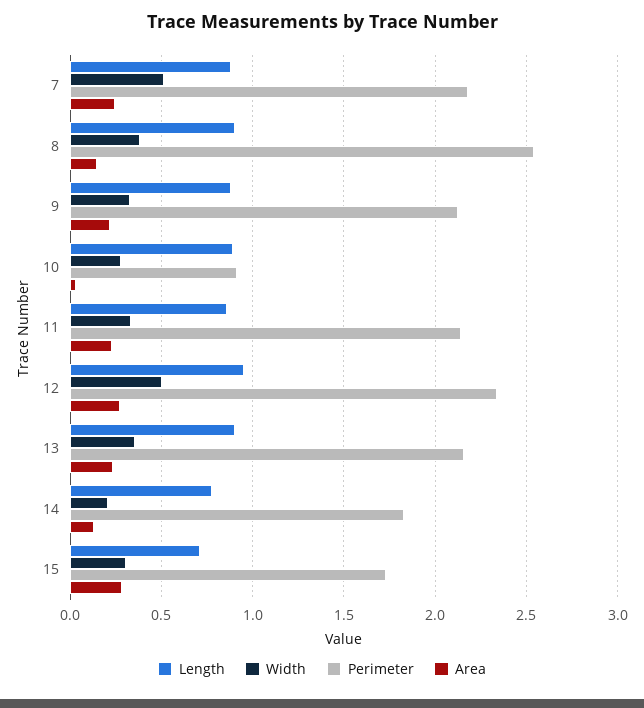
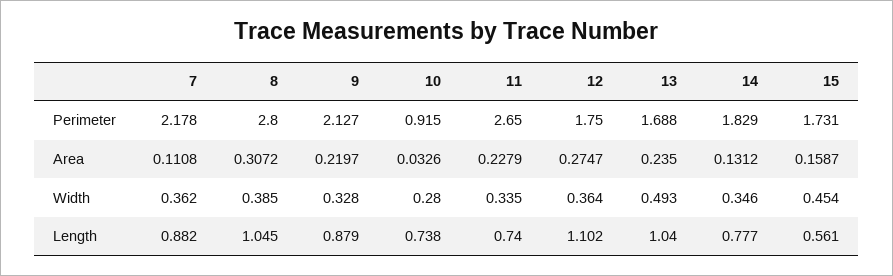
  {
    "Length": {
      "7": 0.882,
-     "8": 0.9,
+     "8": 1.045,
      "9": 0.879,
-     "10": 0.9,
+     "10": 0.738,
-     "11": 0.85,
+     "11": 0.74,
-     "12": 0.95,
+     "12": 1.102,
-     "13": 0.9,
+     "13": 1.04,
      "14": 0.777,
-     "15": 0.7
+     "15": 0.561
    },
    "Width": {
-     "7": 0.5,
+     "7": 0.362,
      "8": 0.385,
      "9": 0.328,
      "10": 0.28,
      "11": 0.335,
-     "12": 0.5,
+     "12": 0.364,
-     "13": 0.35,
+     "13": 0.493,
-     "14": 0.2,
+     "14": 0.346,
-     "15": 0.3
+     "15": 0.454
    },
    "Perimeter": {
      "7": 2.178,
-     "8": 2.55,
+     "8": 2.8,
      "9": 2.127,
      "10": 0.915,
-     "11": 2.15,
+     "11": 2.65,
-     "12": 2.35,
+     "12": 1.75,
-     "13": 2.15,
+     "13": 1.688,
      "14": 1.829,
      "15": 1.731
    },
    "Area": {
-     "7": 0.25,
+     "7": 0.1108,
-     "8": 0.15,
+     "8": 0.3072,
      "9": 0.2197,
      "10": 0.0326,
      "11": 0.2279,
      "12": 0.2747,
      "13": 0.235,
      "14": 0.1312,
-     "15": 0.3
+     "15": 0.1587
    }
  }

